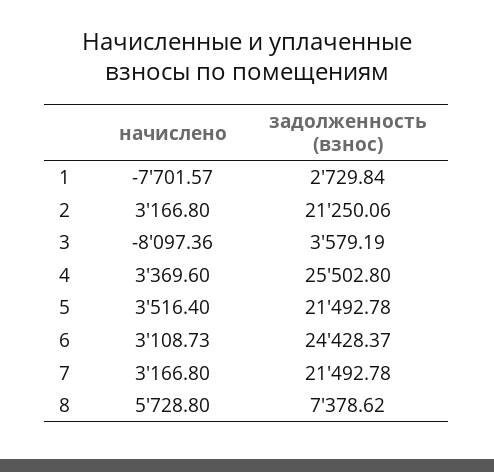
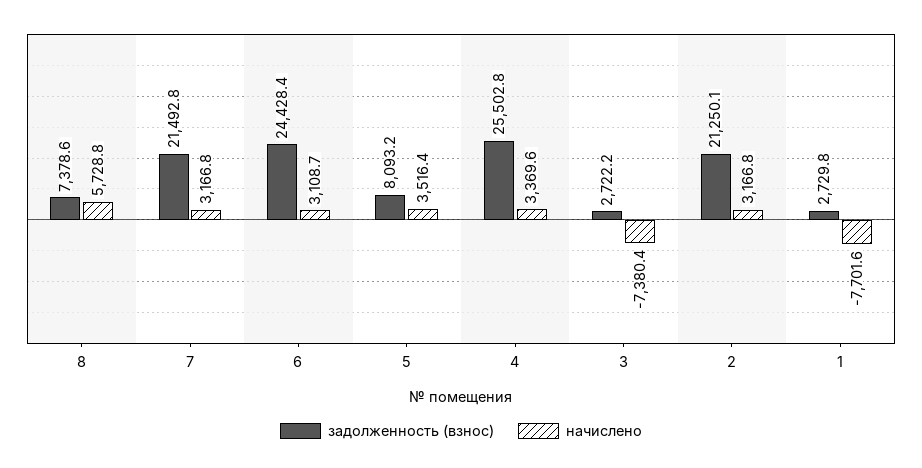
  {
    "начислено": {
      "1": -7701.57,
      "2": 3166.8,
-     "3": -8097.36,
+     "3": -7380.4,
      "4": 3369.6,
      "5": 3516.4,
      "6": 3108.73,
      "7": 3166.8,
      "8": 5728.8
    },
    "задолженность (взнос)": {
      "1": 2729.84,
      "2": 21250.06,
-     "3": 3579.19,
+     "3": 2722.2,
      "4": 25502.8,
-     "5": 21492.78,
+     "5": 8093.2,
      "6": 24428.37,
      "7": 21492.78,
      "8": 7378.62
    }
  }

